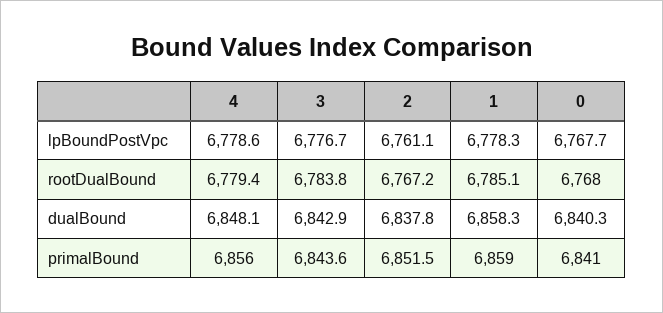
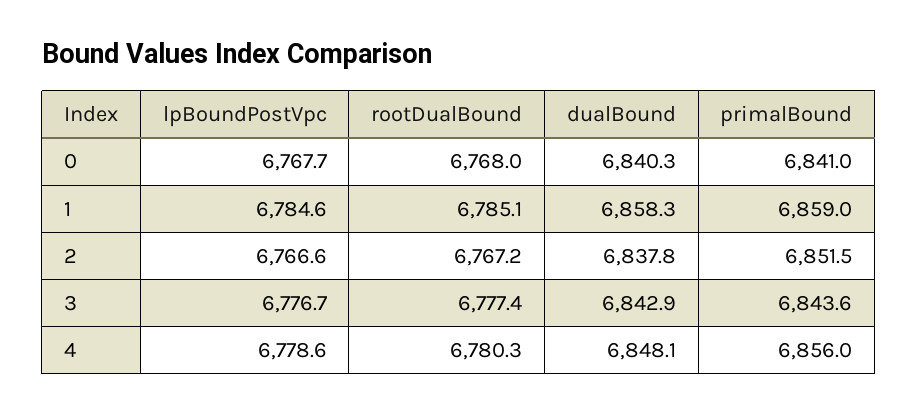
  {
    "4": {
      "lpBoundPostVpc": 6778.6,
-     "rootDualBound": 6779.4,
+     "rootDualBound": 6780.3,
      "dualBound": 6848.1,
      "primalBound": 6856
    },
    "3": {
      "lpBoundPostVpc": 6776.7,
-     "rootDualBound": 6783.8,
+     "rootDualBound": 6777.4,
      "dualBound": 6842.9,
      "primalBound": 6843.6
    },
    "2": {
-     "lpBoundPostVpc": 6761.1,
+     "lpBoundPostVpc": 6766.6,
      "rootDualBound": 6767.2,
      "dualBound": 6837.8,
      "primalBound": 6851.5
    },
    "1": {
-     "lpBoundPostVpc": 6778.3,
+     "lpBoundPostVpc": 6784.6,
      "rootDualBound": 6785.1,
      "dualBound": 6858.3,
      "primalBound": 6859
    },
    "0": {
      "lpBoundPostVpc": 6767.7,
      "rootDualBound": 6768,
      "dualBound": 6840.3,
      "primalBound": 6841
    }
  }

